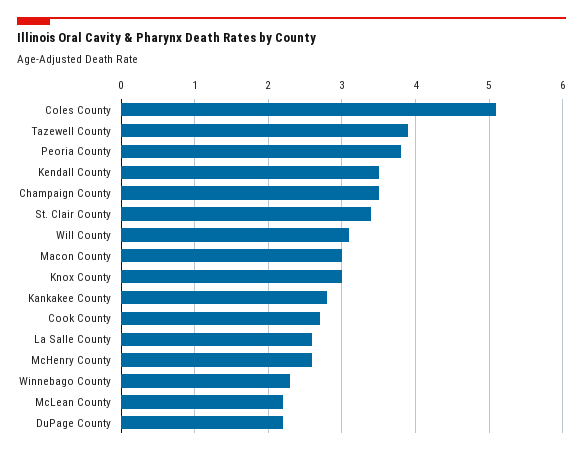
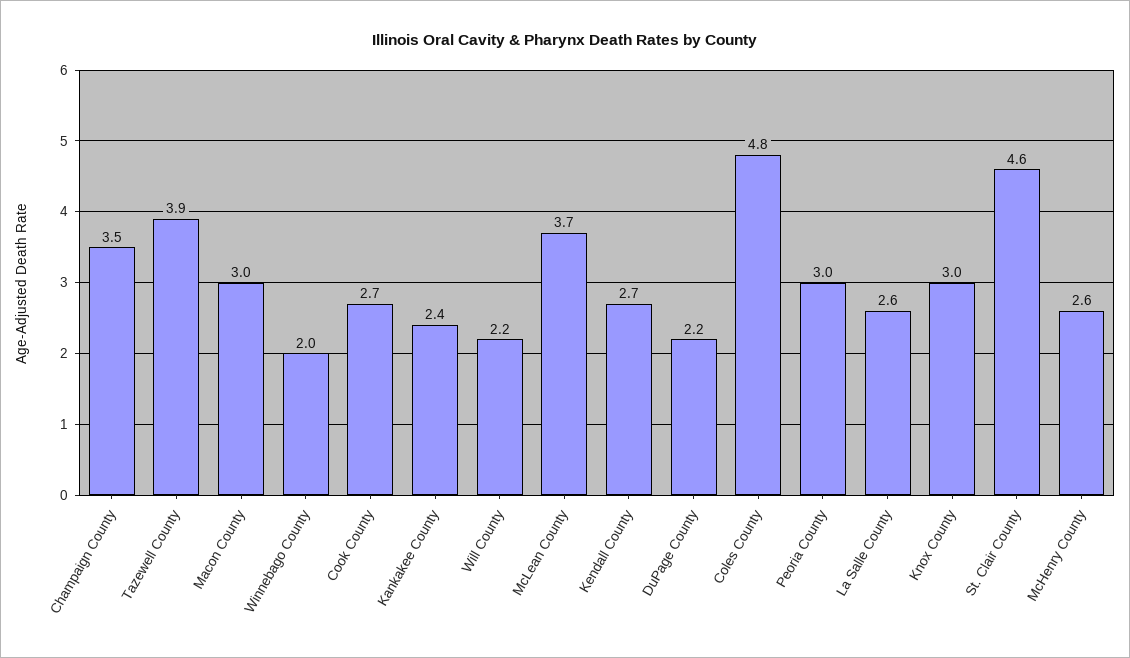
  {
-   "Coles County": 5.1,
+   "Coles County": 4.8,
    "Tazewell County": 3.9,
-   "Peoria County": 3.8,
+   "Peoria County": 3,
-   "Kendall County": 3.5,
+   "Kendall County": 2.7,
    "Champaign County": 3.5,
-   "St. Clair County": 3.4,
+   "St. Clair County": 4.6,
-   "Will County": 3.1,
+   "Will County": 2.2,
    "Macon County": 3,
    "Knox County": 3,
-   "Kankakee County": 2.8,
+   "Kankakee County": 2.4,
    "Cook County": 2.7,
    "La Salle County": 2.6,
    "McHenry County": 2.6,
-   "Winnebago County": 2.3,
+   "Winnebago County": 2,
-   "McLean County": 2.2,
+   "McLean County": 3.7,
    "DuPage County": 2.2
  }

